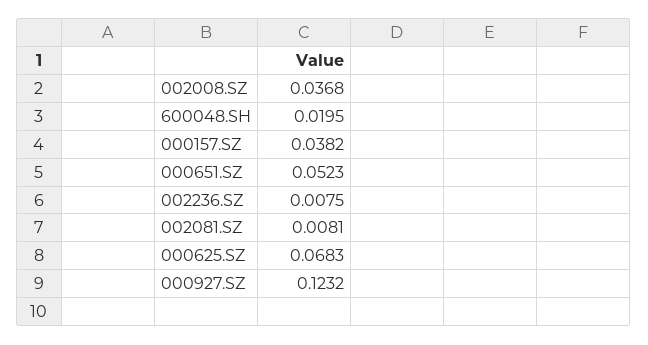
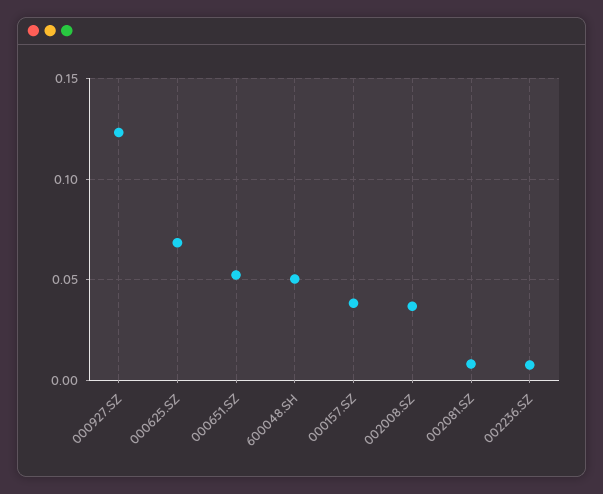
  {
    "002008.SZ": 0.0368,
-   "600048.SH": 0.0195,
+   "600048.SH": 0.05,
    "000157.SZ": 0.0382,
    "000651.SZ": 0.0523,
    "002236.SZ": 0.0075,
    "002081.SZ": 0.0081,
    "000625.SZ": 0.0683,
    "000927.SZ": 0.1232
  }

